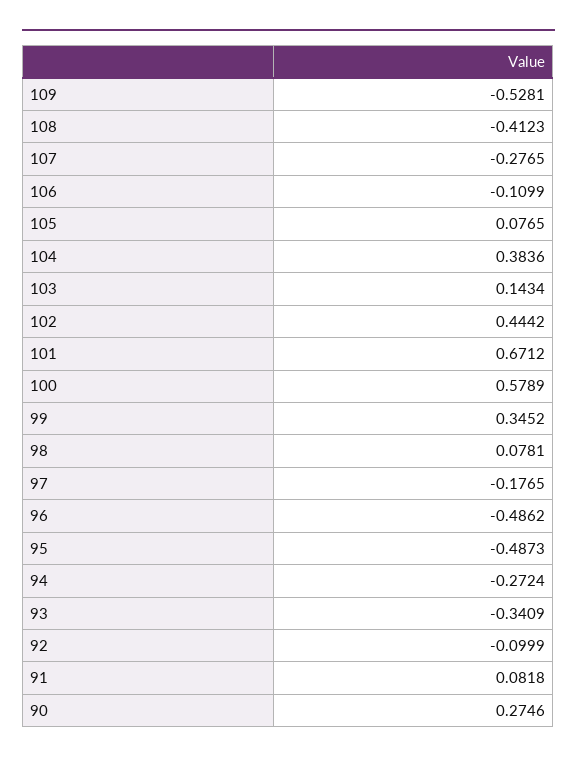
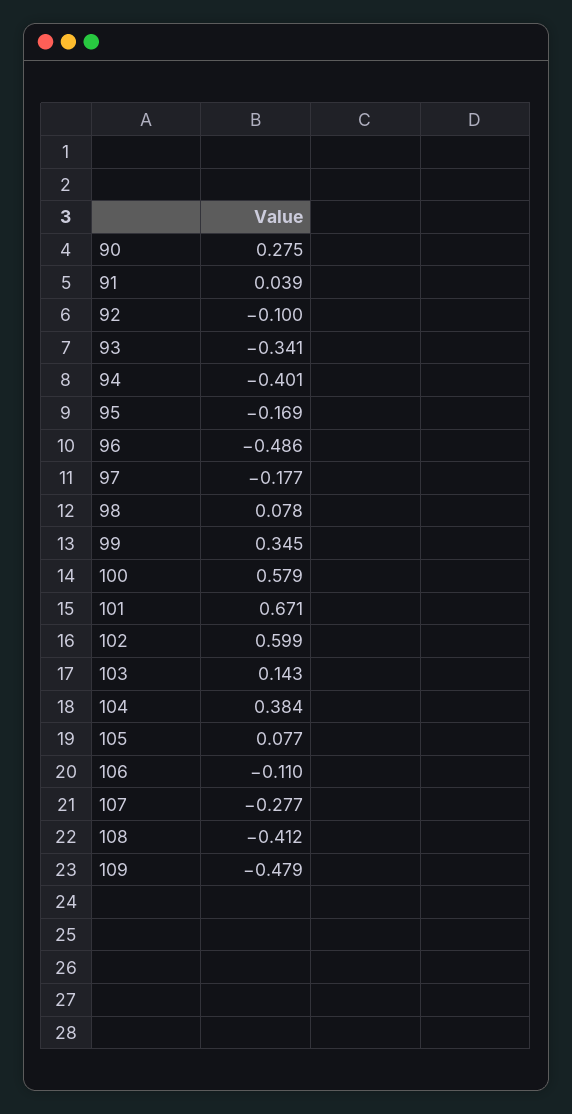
  {
-   "109": -0.5281,
+   "109": -0.479,
    "108": -0.4123,
    "107": -0.2765,
    "106": -0.1099,
    "105": 0.0765,
    "104": 0.3836,
    "103": 0.1434,
-   "102": 0.4442,
+   "102": 0.599,
    "101": 0.6712,
    "100": 0.5789,
    "99": 0.3452,
    "98": 0.0781,
    "97": -0.1765,
    "96": -0.4862,
-   "95": -0.4873,
+   "95": -0.169,
-   "94": -0.2724,
+   "94": -0.401,
    "93": -0.3409,
    "92": -0.0999,
-   "91": 0.0818,
+   "91": 0.039,
    "90": 0.2746
  }

